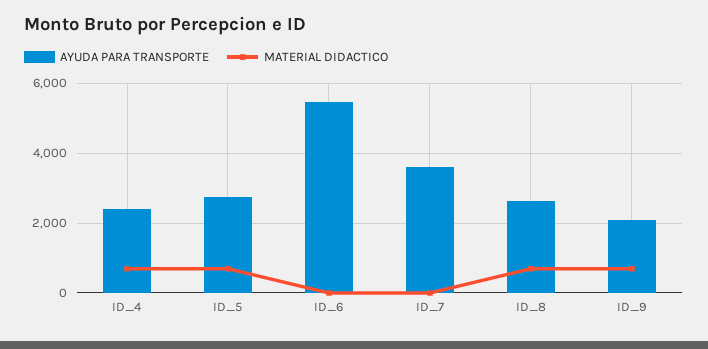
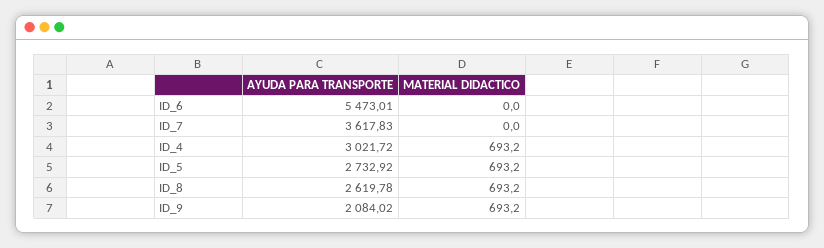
  {
    "AYUDA PARA TRANSPORTE": {
-     "ID_4": 2400,
+     "ID_4": 3021.72,
      "ID_5": 2732.92,
      "ID_6": 5473.01,
      "ID_7": 3617.83,
      "ID_8": 2619.78,
      "ID_9": 2084.02
    },
    "MATERIAL DIDACTICO": {
      "ID_4": 693.2,
      "ID_5": 693.2,
      "ID_6": 0,
      "ID_7": 0,
      "ID_8": 693.2,
      "ID_9": 693.2
    }
  }

